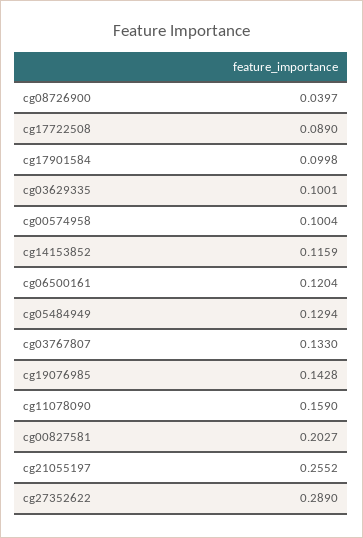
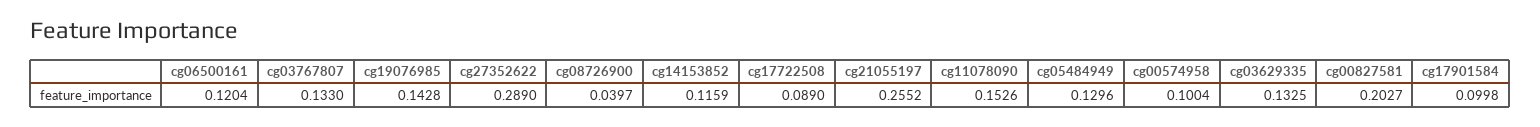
  {
    "cg08726900": 0.0397,
    "cg17722508": 0.089,
    "cg17901584": 0.0998,
-   "cg03629335": 0.1001,
+   "cg03629335": 0.1325,
    "cg00574958": 0.1004,
    "cg14153852": 0.1159,
    "cg06500161": 0.1204,
-   "cg05484949": 0.1294,
+   "cg05484949": 0.1296,
    "cg03767807": 0.133,
    "cg19076985": 0.1428,
-   "cg11078090": 0.159,
+   "cg11078090": 0.1526,
    "cg00827581": 0.2027,
    "cg21055197": 0.2552,
    "cg27352622": 0.289
  }

